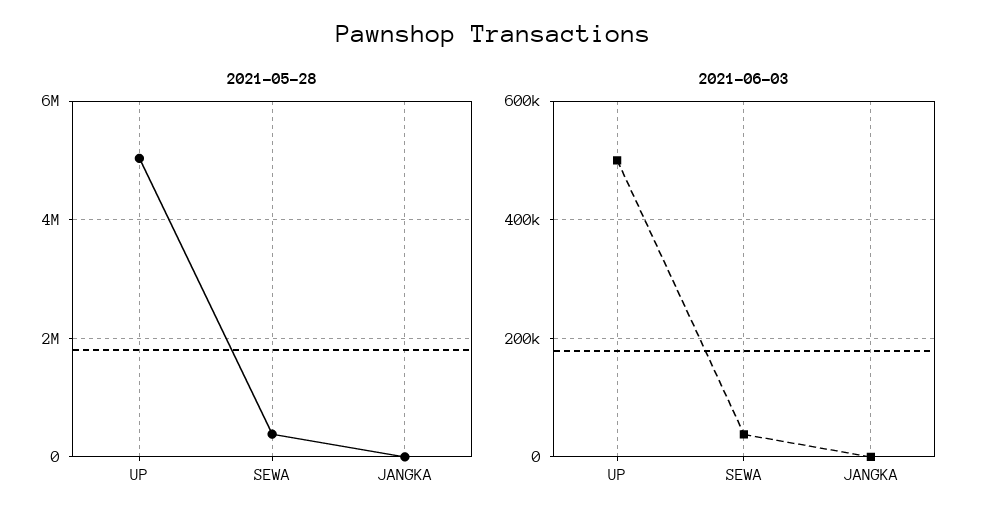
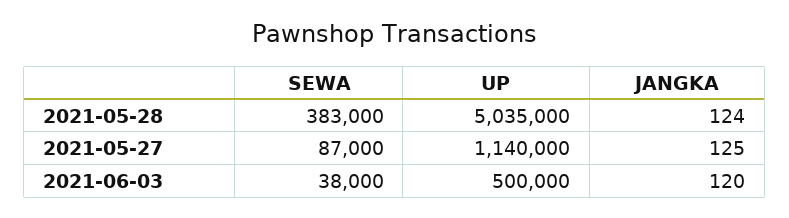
  {
    "2021-05-28": {
      "UP": 5035000,
      "SEWA": 383000,
      "JANGKA": 124
    },
    "2021-06-03": {
      "UP": 500000,
      "SEWA": 38000,
      "JANGKA": 120
-   }
+   },
+   "2021-05-27": {
+     "SEWA": 87000,
+     "UP": 1140000,
+     "JANGKA": 125
+   }
  }

